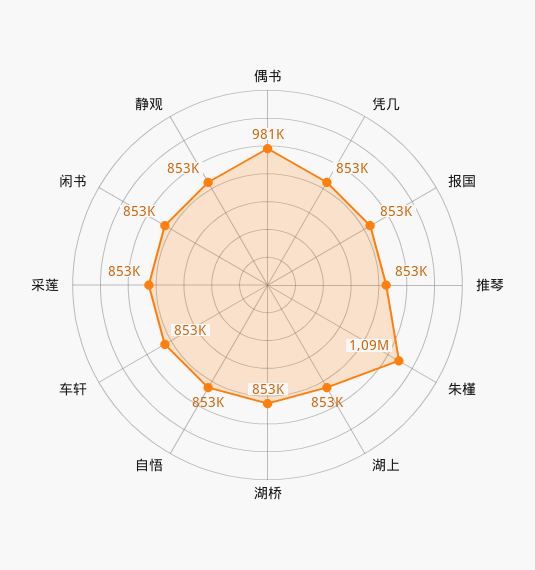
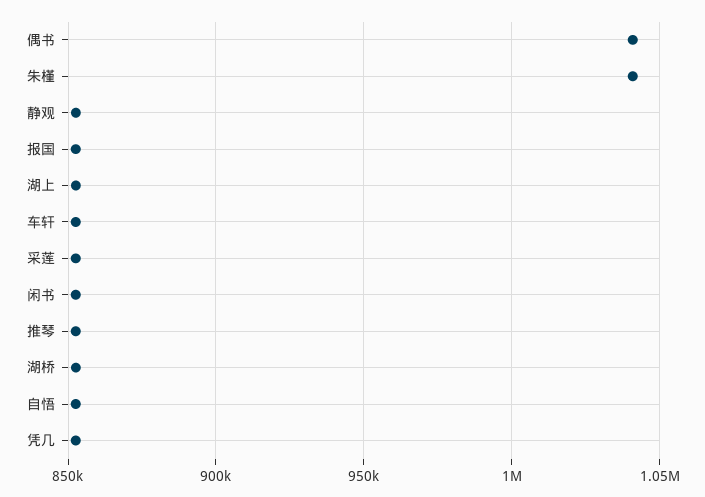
  {
-   "偶书": 981000,
+   "偶书": 1040000,
    "凭几": 853000,
    "报国": 853000,
    "推琴": 853000,
-   "朱槿": 1090000,
+   "朱槿": 1040000,
    "湖上": 853000,
    "湖桥": 853000,
    "自悟": 853000,
    "车轩": 853000,
    "采莲": 853000,
    "闲书": 853000,
    "静观": 853000
  }

